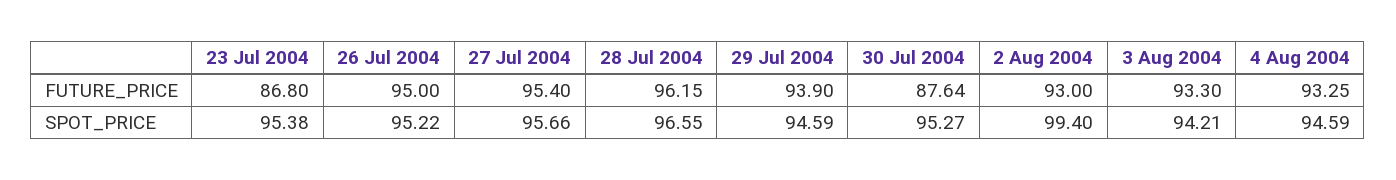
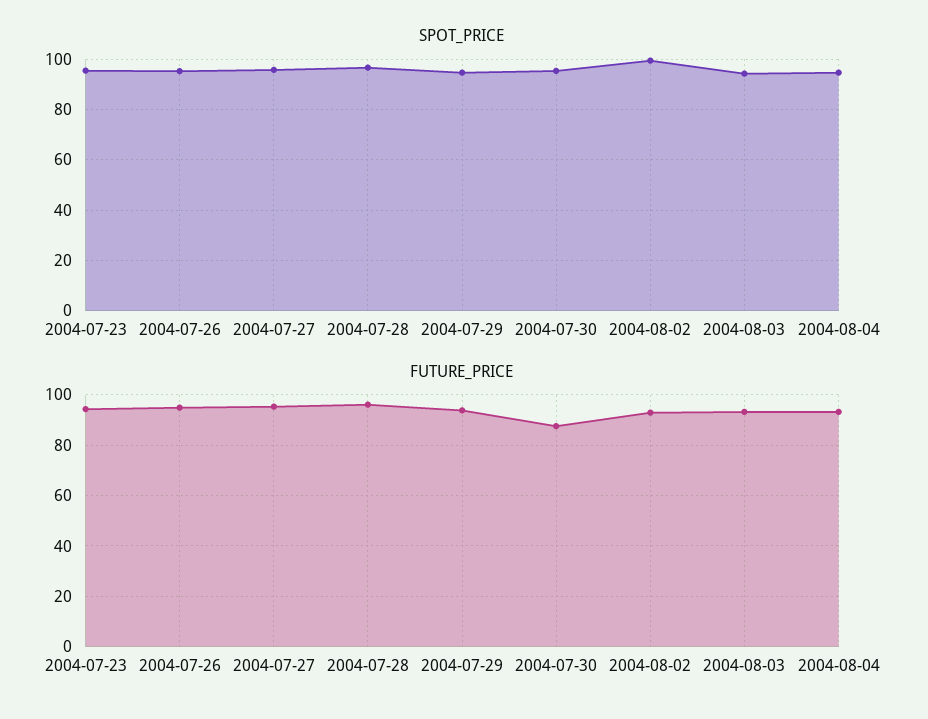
  {
    "FUTURE_PRICE": {
-     "23 Jul 2004": 86.8,
+     "23 Jul 2004": 95,
      "26 Jul 2004": 95,
      "27 Jul 2004": 95.4,
      "28 Jul 2004": 96.15,
      "29 Jul 2004": 93.9,
      "30 Jul 2004": 87.64,
      "2 Aug 2004": 93,
      "3 Aug 2004": 93.3,
      "4 Aug 2004": 93.25
    },
    "SPOT_PRICE": {
      "23 Jul 2004": 95.38,
      "26 Jul 2004": 95.22,
      "27 Jul 2004": 95.66,
      "28 Jul 2004": 96.55,
      "29 Jul 2004": 94.59,
      "30 Jul 2004": 95.27,
      "2 Aug 2004": 99.4,
      "3 Aug 2004": 94.21,
      "4 Aug 2004": 94.59
    }
  }

